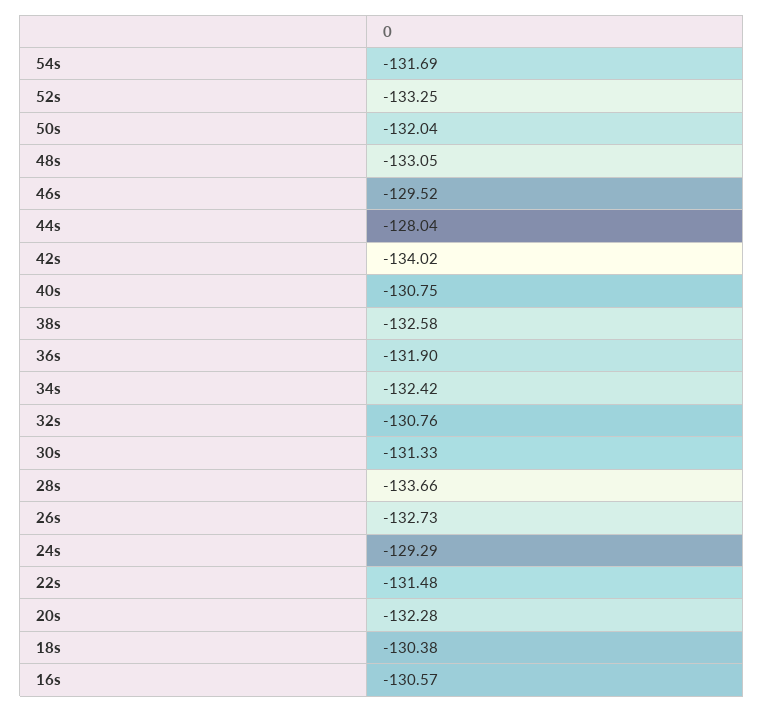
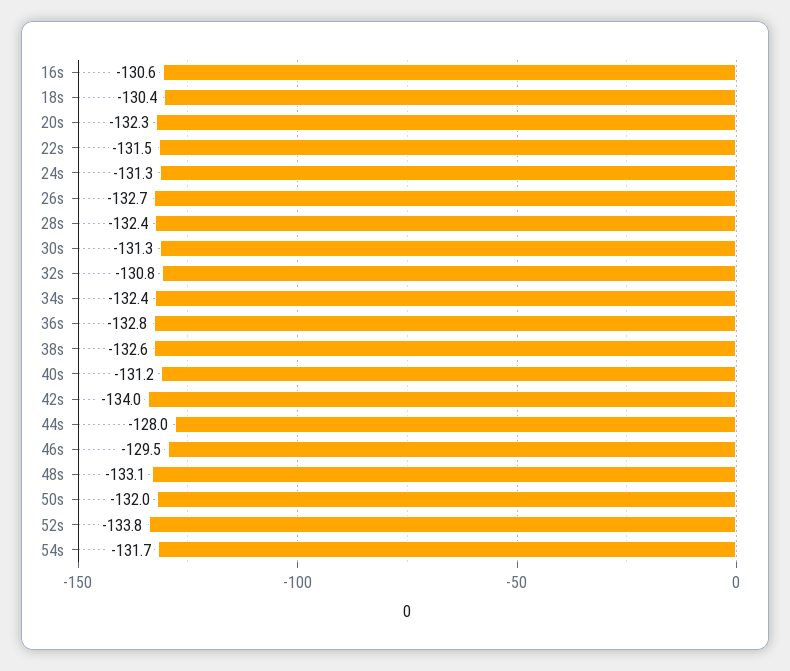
  {
    "54s": -131.69,
-   "52s": -133.25,
+   "52s": -133.8,
    "50s": -132.04,
    "48s": -133.05,
    "46s": -129.52,
    "44s": -128.04,
    "42s": -134.02,
-   "40s": -130.75,
+   "40s": -131.2,
    "38s": -132.58,
-   "36s": -131.9,
+   "36s": -132.8,
    "34s": -132.42,
    "32s": -130.76,
    "30s": -131.33,
-   "28s": -133.66,
+   "28s": -132.4,
    "26s": -132.73,
-   "24s": -129.29,
+   "24s": -131.3,
    "22s": -131.48,
    "20s": -132.28,
    "18s": -130.38,
    "16s": -130.57
  }

